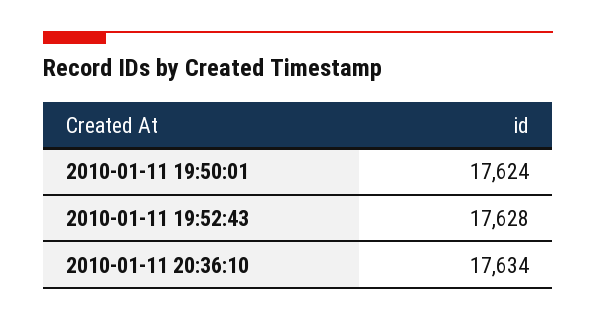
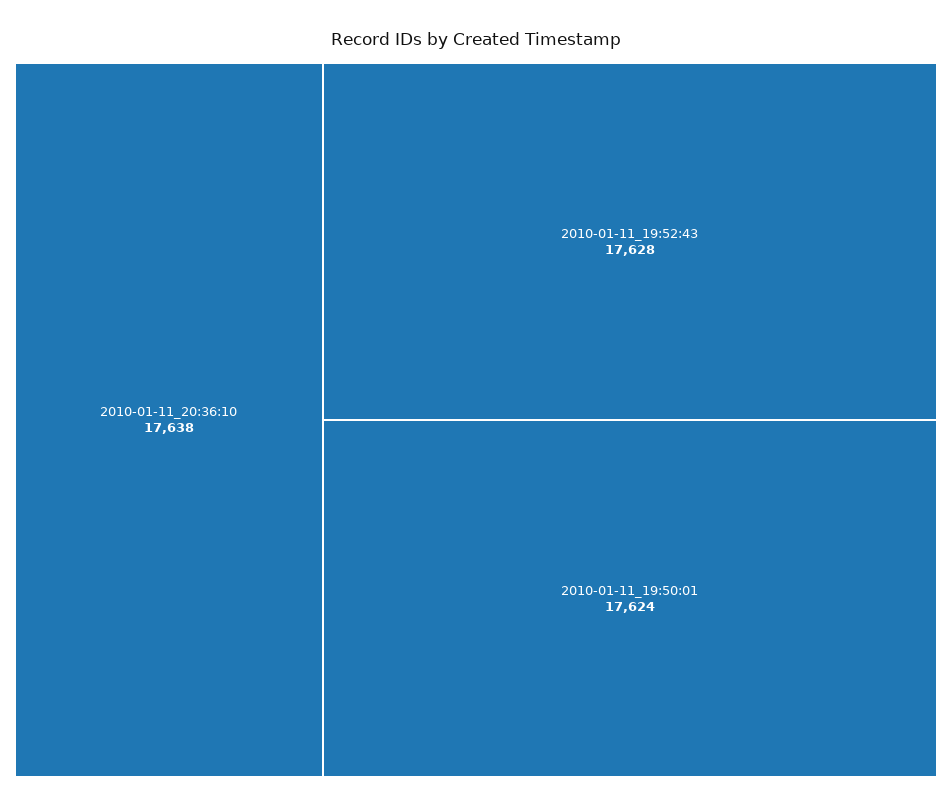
  {
    "2010-01-11 19:50:01": 17624,
    "2010-01-11 19:52:43": 17628,
-   "2010-01-11 20:36:10": 17634
+   "2010-01-11 20:36:10": 17638
  }

